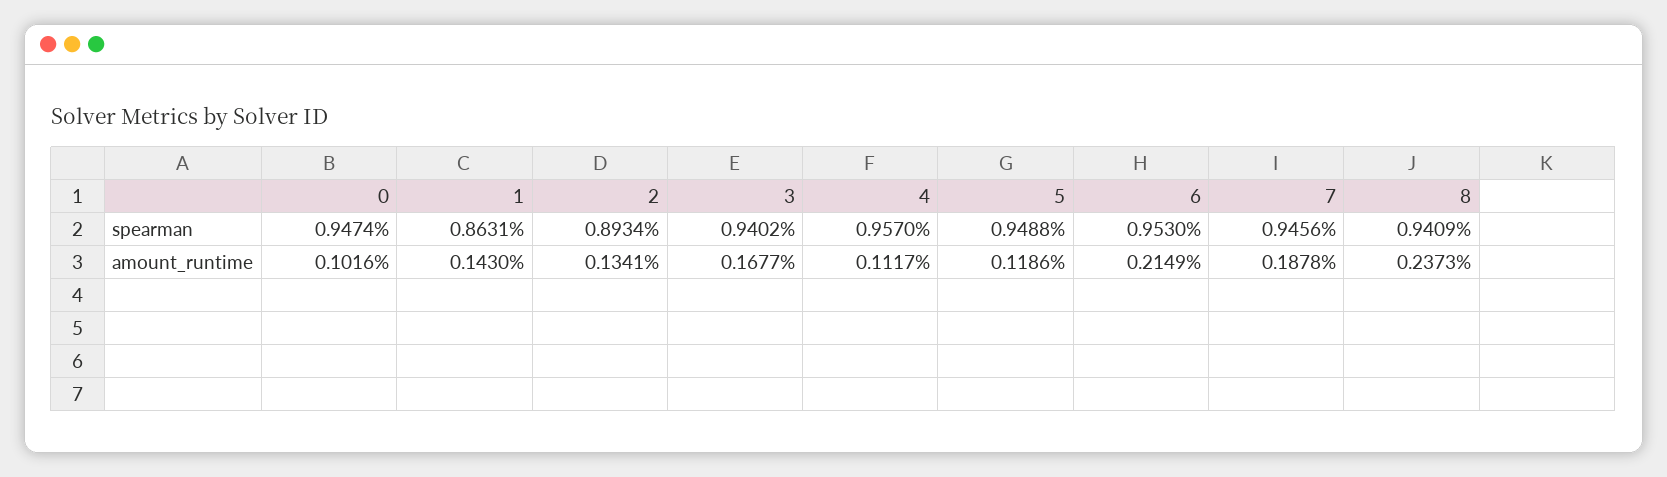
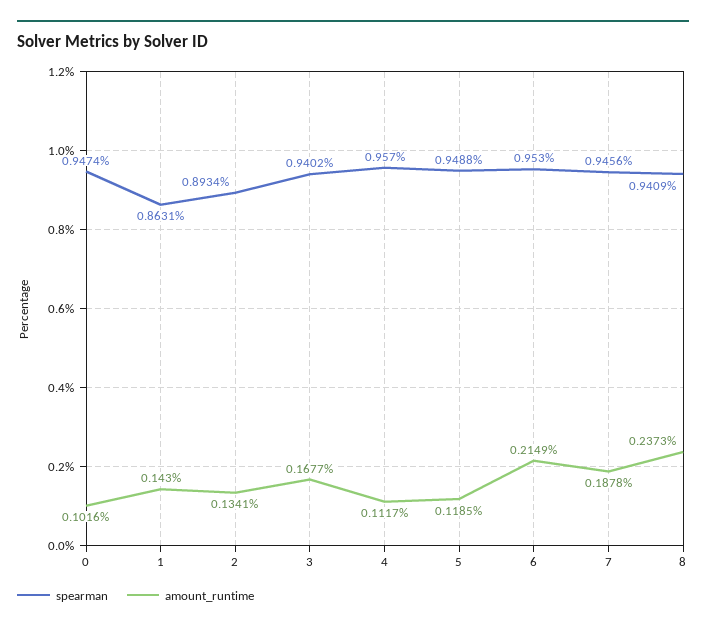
  {
    "spearman": {
      "0": 0.9474,
      "1": 0.8631,
      "2": 0.8934,
      "3": 0.9402,
      "4": 0.957,
      "5": 0.9488,
      "6": 0.953,
      "7": 0.9456,
      "8": 0.9409
    },
    "amount_runtime": {
      "0": 0.1016,
      "1": 0.143,
      "2": 0.1341,
      "3": 0.1677,
      "4": 0.1117,
-     "5": 0.1186,
+     "5": 0.1185,
      "6": 0.2149,
      "7": 0.1878,
      "8": 0.2373
    }
  }

